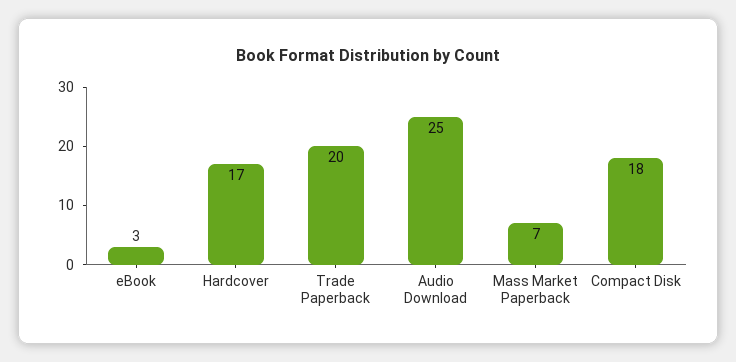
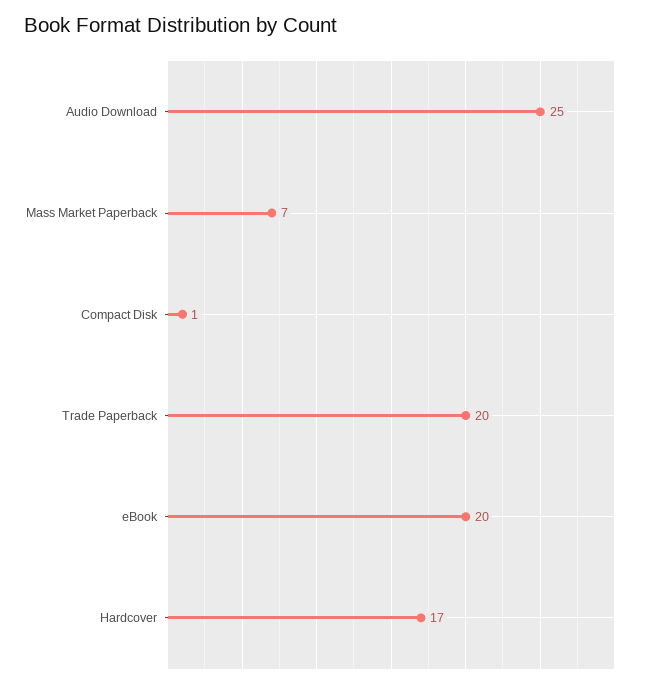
  {
-   "eBook": 3,
+   "eBook": 20,
    "Hardcover": 17,
    "Trade Paperback": 20,
    "Audio Download": 25,
    "Mass Market Paperback": 7,
-   "Compact Disk": 18
+   "Compact Disk": 1
  }

